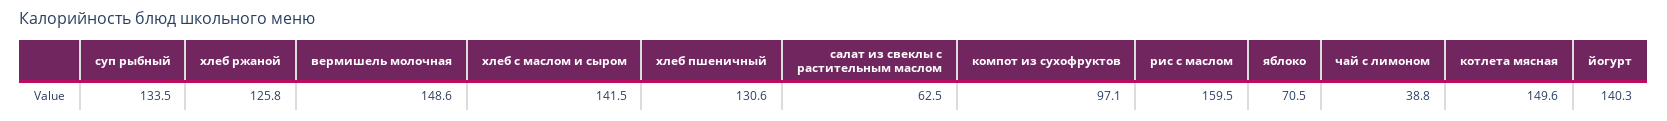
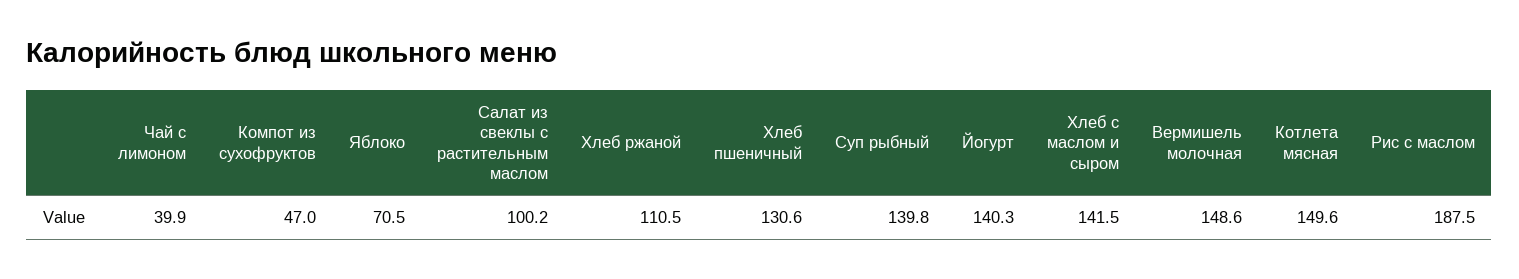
  {
-   "суп рыбный": 133.5,
+   "суп рыбный": 139.8,
-   "хлеб ржаной": 125.8,
+   "хлеб ржаной": 110.5,
    "вермишель молочная": 148.6,
    "хлеб с маслом и сыром": 141.5,
    "хлеб пшеничный": 130.6,
-   "салат из свеклы с растительным маслом": 62.5,
+   "салат из свеклы с растительным маслом": 100.2,
-   "компот из сухофруктов": 97.1,
+   "компот из сухофруктов": 47,
-   "рис с маслом": 159.5,
+   "рис с маслом": 187.5,
    "яблоко": 70.5,
-   "чай с лимоном": 38.8,
+   "чай с лимоном": 39.9,
    "котлета мясная": 149.6,
    "йогурт": 140.3
  }

